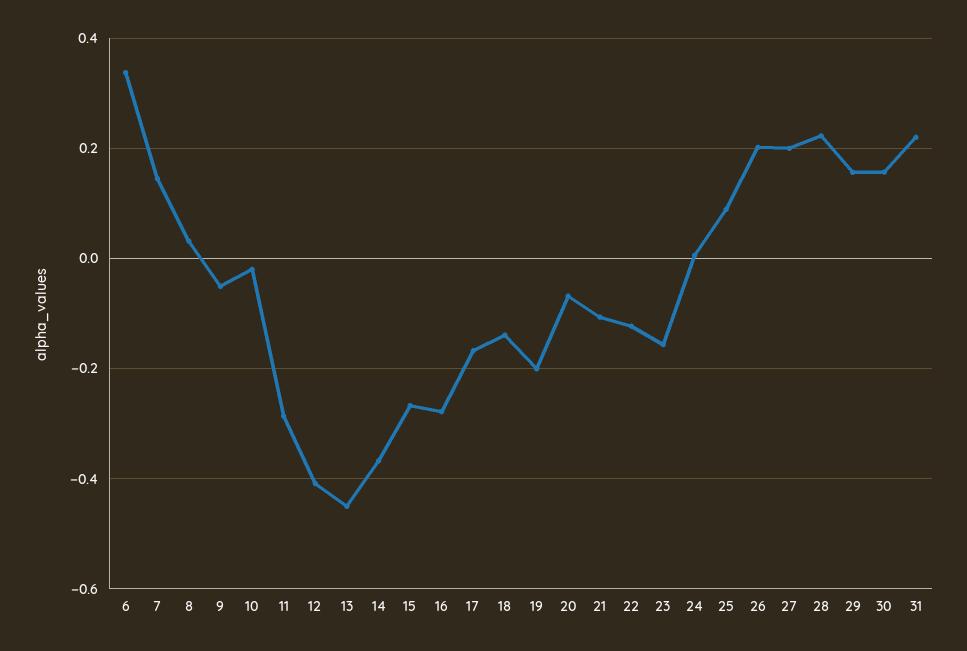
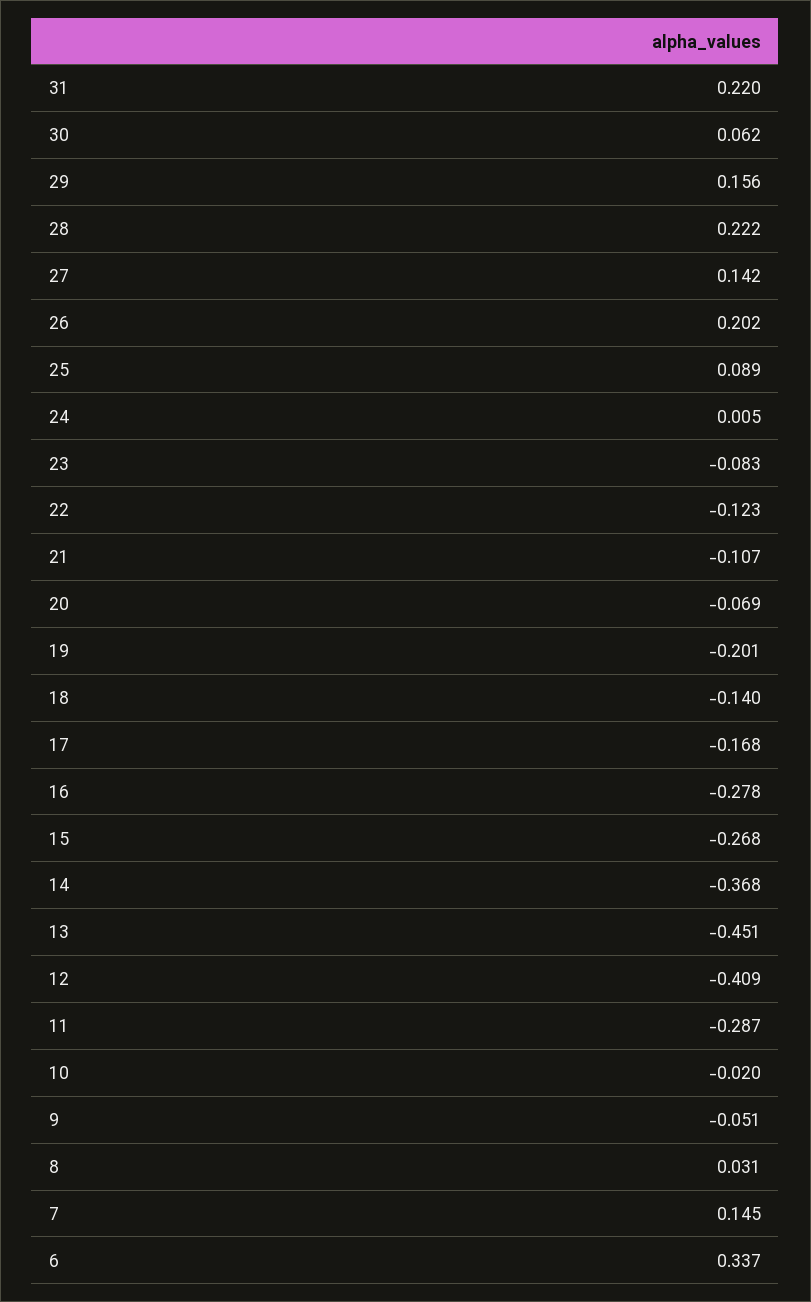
  {
    "6": 0.337,
    "7": 0.145,
    "8": 0.031,
    "9": -0.051,
    "10": -0.02,
    "11": -0.287,
    "12": -0.409,
    "13": -0.451,
    "14": -0.368,
    "15": -0.268,
    "16": -0.278,
    "17": -0.168,
    "18": -0.14,
    "19": -0.201,
    "20": -0.069,
    "21": -0.107,
    "22": -0.123,
-   "23": -0.16,
+   "23": -0.083,
    "24": 0.005,
    "25": 0.089,
    "26": 0.202,
-   "27": 0.2,
+   "27": 0.142,
    "28": 0.222,
    "29": 0.156,
-   "30": 0.16,
+   "30": 0.062,
    "31": 0.22
  }

